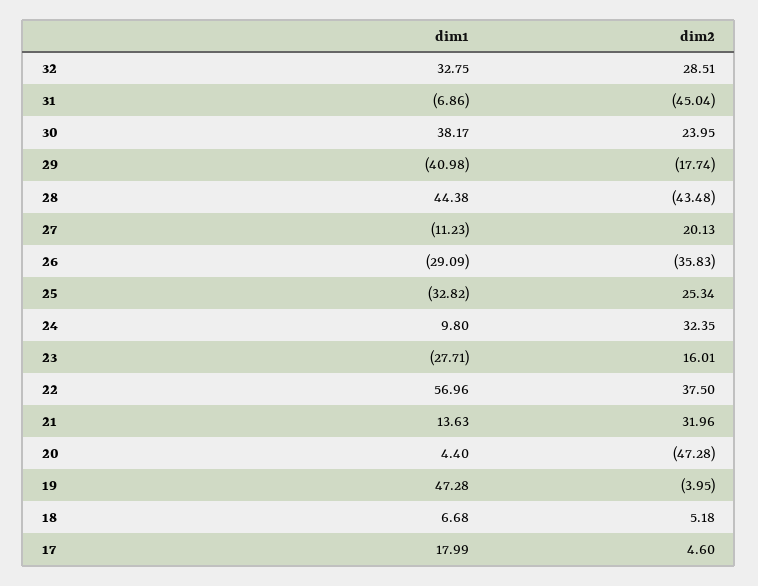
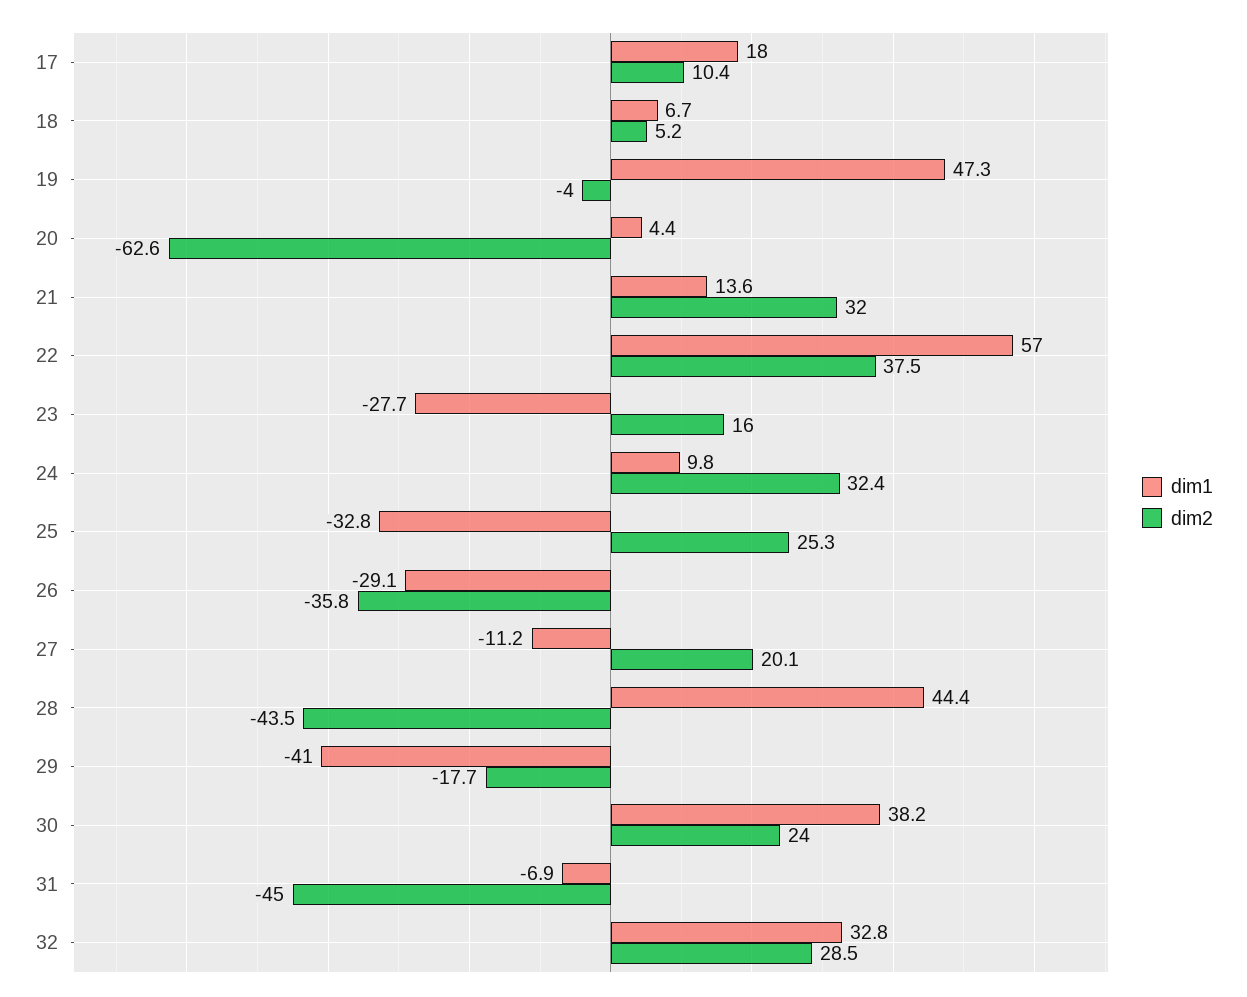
  {
    "dim1": {
      "32": 32.75,
      "31": -6.86,
      "30": 38.17,
      "29": -40.98,
      "28": 44.38,
      "27": -11.23,
      "26": -29.09,
      "25": -32.82,
      "24": 9.8,
      "23": -27.71,
      "22": 56.96,
      "21": 13.63,
      "20": 4.4,
      "19": 47.28,
      "18": 6.68,
      "17": 17.99
    },
    "dim2": {
      "32": 28.51,
      "31": -45.04,
      "30": 23.95,
      "29": -17.74,
      "28": -43.48,
      "27": 20.13,
      "26": -35.83,
      "25": 25.34,
      "24": 32.35,
      "23": 16.01,
      "22": 37.5,
      "21": 31.96,
-     "20": -47.28,
+     "20": -62.6,
      "19": -3.95,
      "18": 5.18,
-     "17": 4.6
+     "17": 10.4
    }
  }

